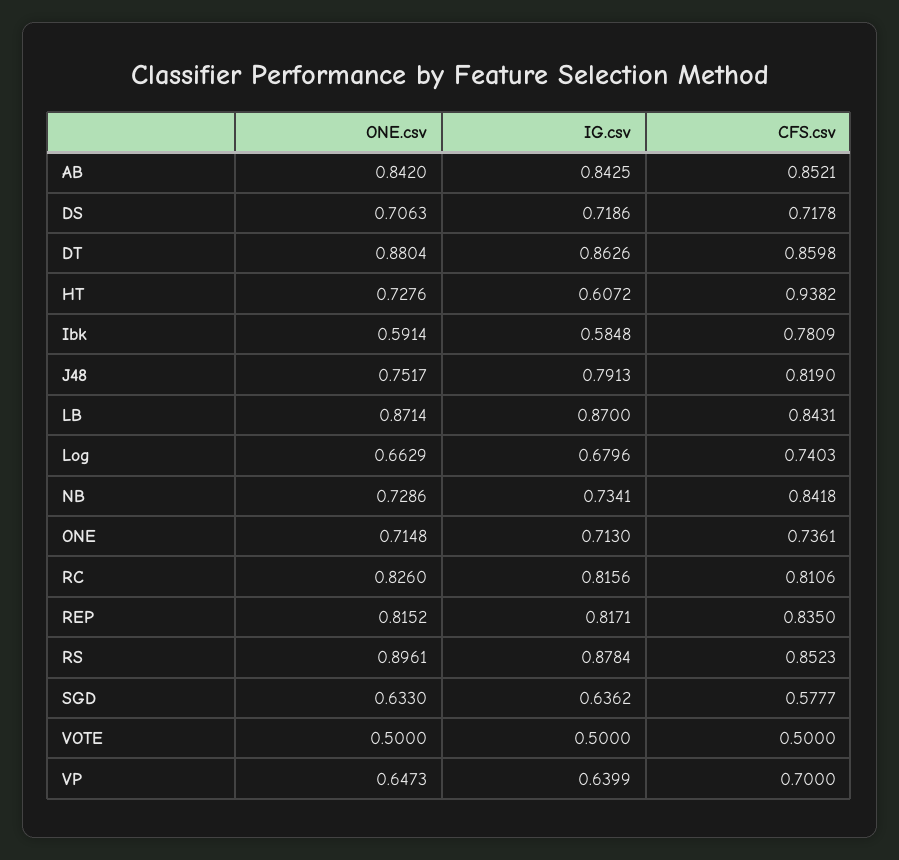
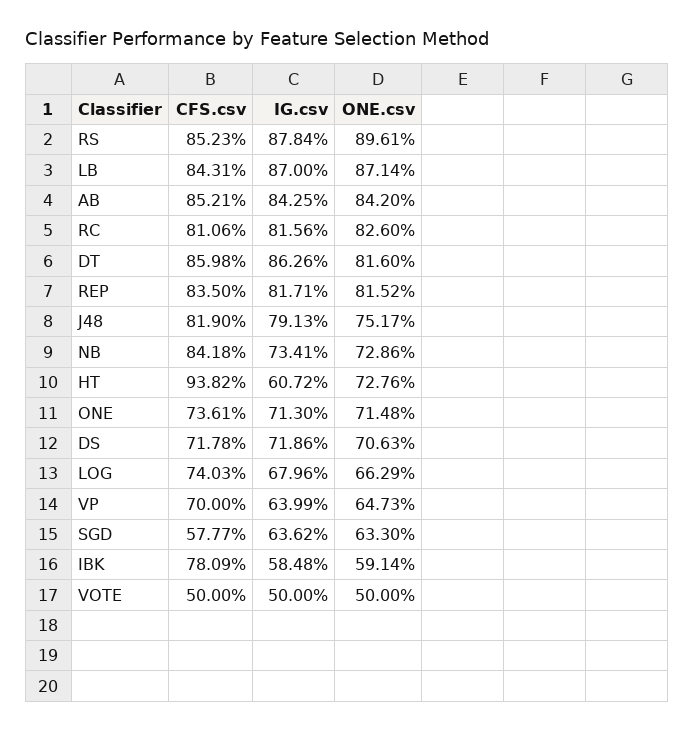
  {
    "ONE.csv": {
      "AB": 0.842,
      "DS": 0.7063,
-     "DT": 0.8804,
+     "DT": 0.816,
      "HT": 0.7276,
      "Ibk": 0.5914,
      "J48": 0.7517,
      "LB": 0.8714,
      "Log": 0.6629,
      "NB": 0.7286,
      "ONE": 0.7148,
      "RC": 0.826,
      "REP": 0.8152,
      "RS": 0.8961,
      "SGD": 0.633,
      "VOTE": 0.5,
      "VP": 0.6473
    },
    "IG.csv": {
      "AB": 0.8425,
      "DS": 0.7186,
      "DT": 0.8626,
      "HT": 0.6072,
      "Ibk": 0.5848,
      "J48": 0.7913,
      "LB": 0.87,
      "Log": 0.6796,
      "NB": 0.7341,
      "ONE": 0.713,
      "RC": 0.8156,
      "REP": 0.8171,
      "RS": 0.8784,
      "SGD": 0.6362,
      "VOTE": 0.5,
      "VP": 0.6399
    },
    "CFS.csv": {
      "AB": 0.8521,
      "DS": 0.7178,
      "DT": 0.8598,
      "HT": 0.9382,
      "Ibk": 0.7809,
      "J48": 0.819,
      "LB": 0.8431,
      "Log": 0.7403,
      "NB": 0.8418,
      "ONE": 0.7361,
      "RC": 0.8106,
      "REP": 0.835,
      "RS": 0.8523,
      "SGD": 0.5777,
      "VOTE": 0.5,
      "VP": 0.7
    }
  }

